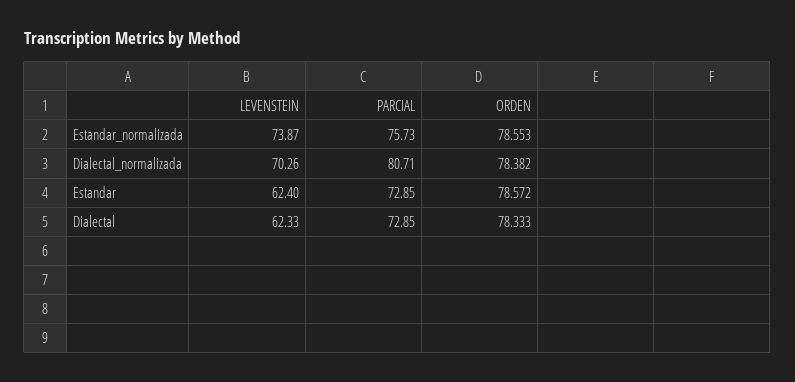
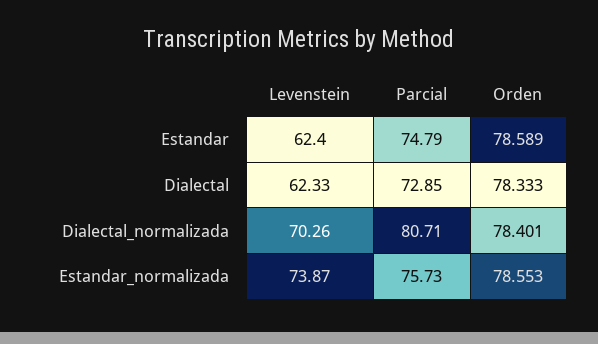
  {
    "LEVENSTEIN": {
      "Estandar_normalizada": 73.87,
      "Dialectal_normalizada": 70.26,
      "Estandar": 62.4,
      "Dialectal": 62.33
    },
    "PARCIAL": {
      "Estandar_normalizada": 75.73,
      "Dialectal_normalizada": 80.71,
-     "Estandar": 72.85,
+     "Estandar": 74.79,
      "Dialectal": 72.85
    },
    "ORDEN": {
      "Estandar_normalizada": 78.553,
-     "Dialectal_normalizada": 78.382,
+     "Dialectal_normalizada": 78.401,
-     "Estandar": 78.572,
+     "Estandar": 78.589,
      "Dialectal": 78.333
    }
  }

